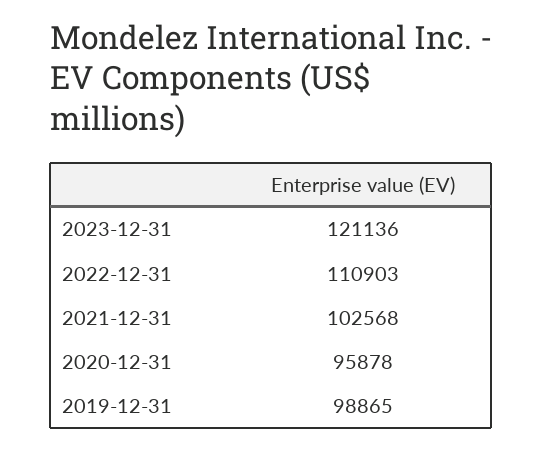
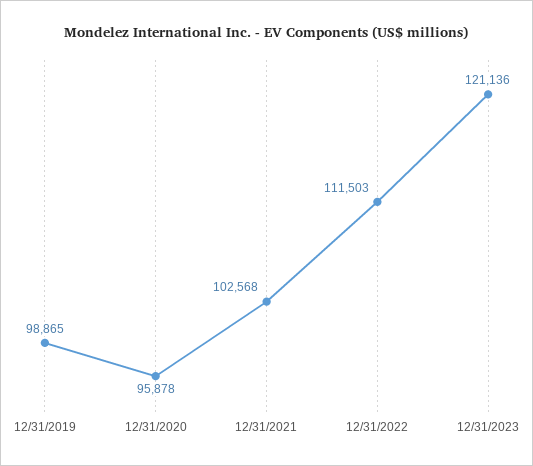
  {
    "2023-12-31": 121136,
-   "2022-12-31": 110903,
+   "2022-12-31": 111503,
    "2021-12-31": 102568,
    "2020-12-31": 95878,
    "2019-12-31": 98865
  }

